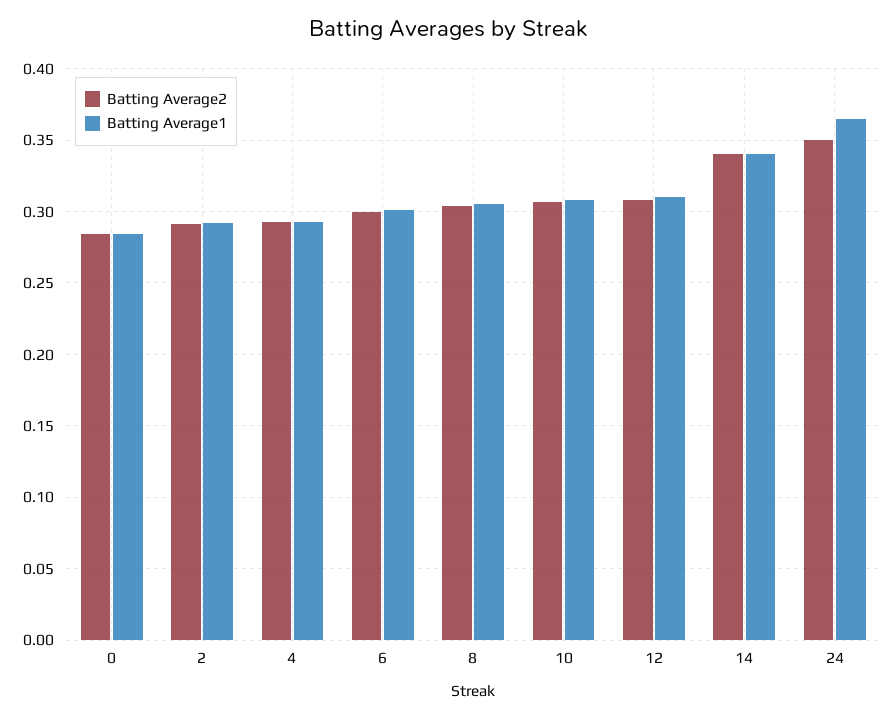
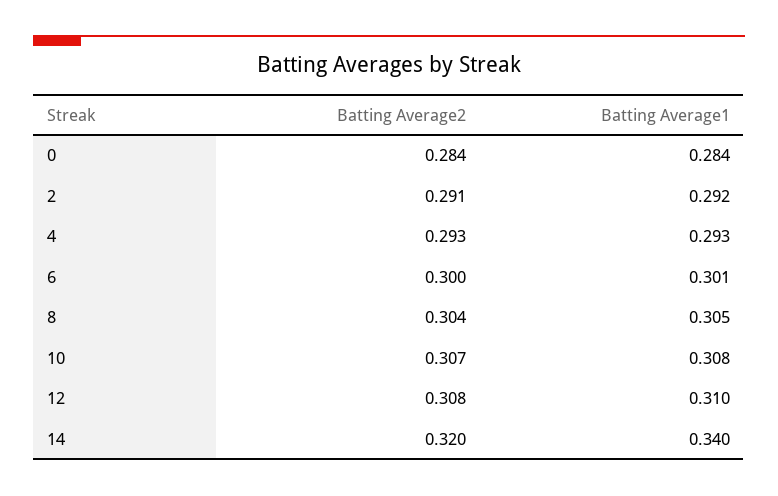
  {
    "Batting Average2": {
      "0": 0.284,
      "2": 0.291,
      "4": 0.293,
      "6": 0.3,
      "8": 0.304,
      "10": 0.307,
      "12": 0.308,
-     "14": 0.34,
+     "14": 0.32
-     "24": 0.35
    },
    "Batting Average1": {
      "0": 0.284,
      "2": 0.292,
      "4": 0.293,
      "6": 0.301,
      "8": 0.305,
      "10": 0.308,
      "12": 0.31,
-     "14": 0.34,
+     "14": 0.34
-     "24": 0.365
    }
  }

